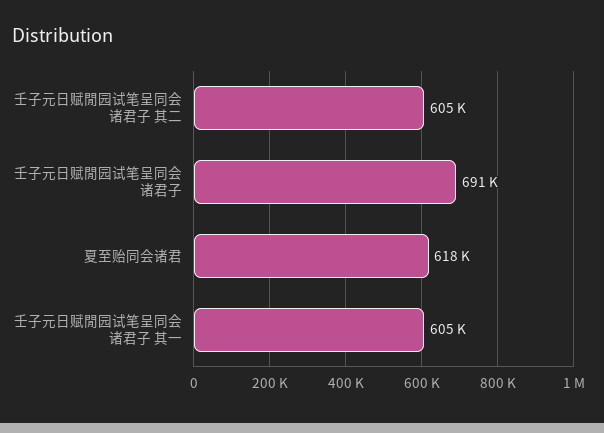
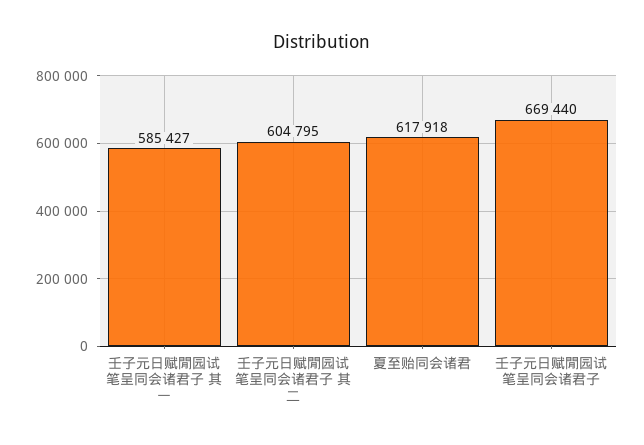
  {
    "壬子元日赋閒园试笔呈同会诸君子 其二": 604795,
-   "壬子元日赋閒园试笔呈同会诸君子": 691000,
+   "壬子元日赋閒园试笔呈同会诸君子": 669440,
    "夏至贻同会诸君": 617918,
-   "壬子元日赋閒园试笔呈同会诸君子 其一": 605000
+   "壬子元日赋閒园试笔呈同会诸君子 其一": 585427
  }

